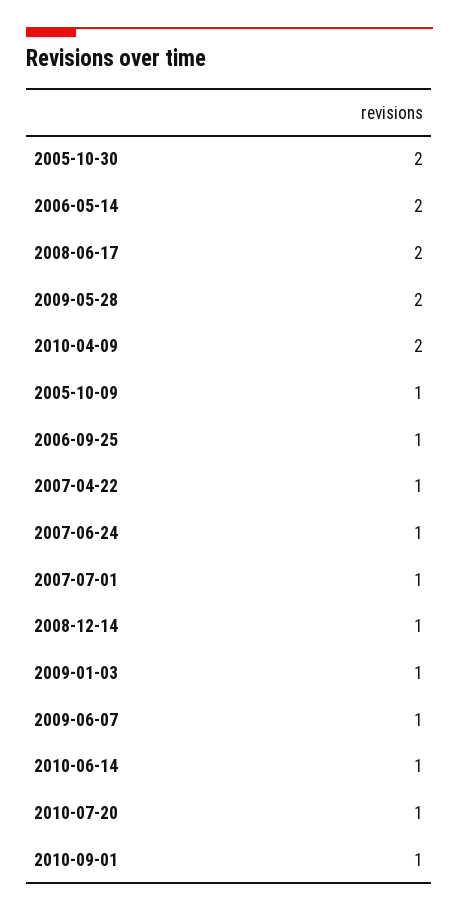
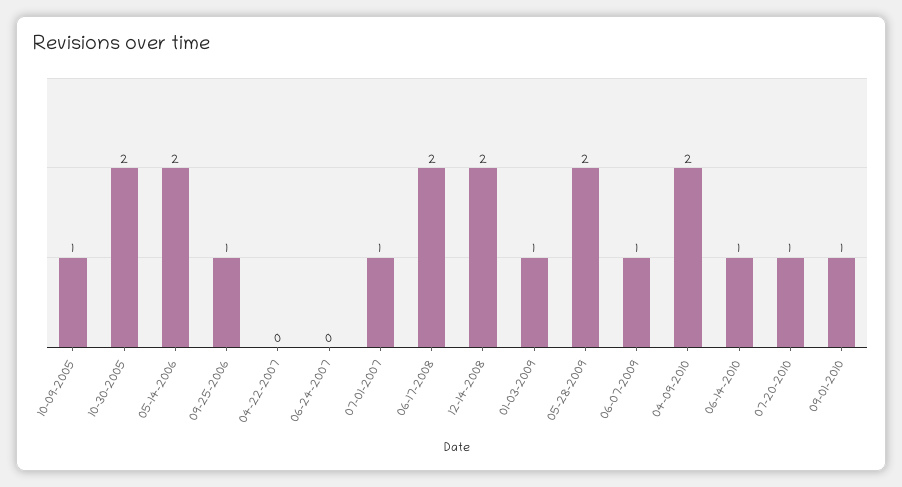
  {
    "2005-10-30": 2,
    "2006-05-14": 2,
    "2008-06-17": 2,
    "2009-05-28": 2,
    "2010-04-09": 2,
    "2005-10-09": 1,
    "2006-09-25": 1,
-   "2007-04-22": 1,
+   "2007-04-22": 0,
-   "2007-06-24": 1,
+   "2007-06-24": 0,
    "2007-07-01": 1,
-   "2008-12-14": 1,
+   "2008-12-14": 2,
    "2009-01-03": 1,
    "2009-06-07": 1,
    "2010-06-14": 1,
    "2010-07-20": 1,
    "2010-09-01": 1
  }

